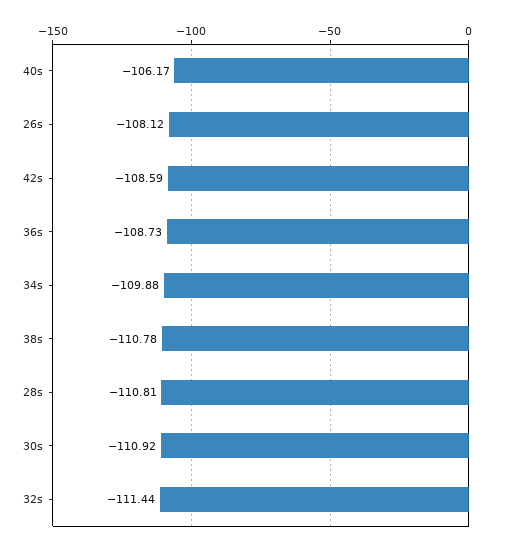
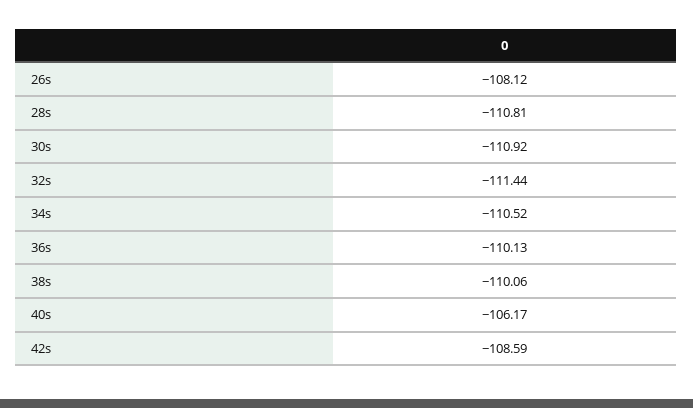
  {
    "40s": -106.17,
    "26s": -108.12,
    "42s": -108.59,
-   "36s": -108.73,
+   "36s": -110.13,
-   "34s": -109.88,
+   "34s": -110.52,
-   "38s": -110.78,
+   "38s": -110.06,
    "28s": -110.81,
    "30s": -110.92,
    "32s": -111.44
  }

